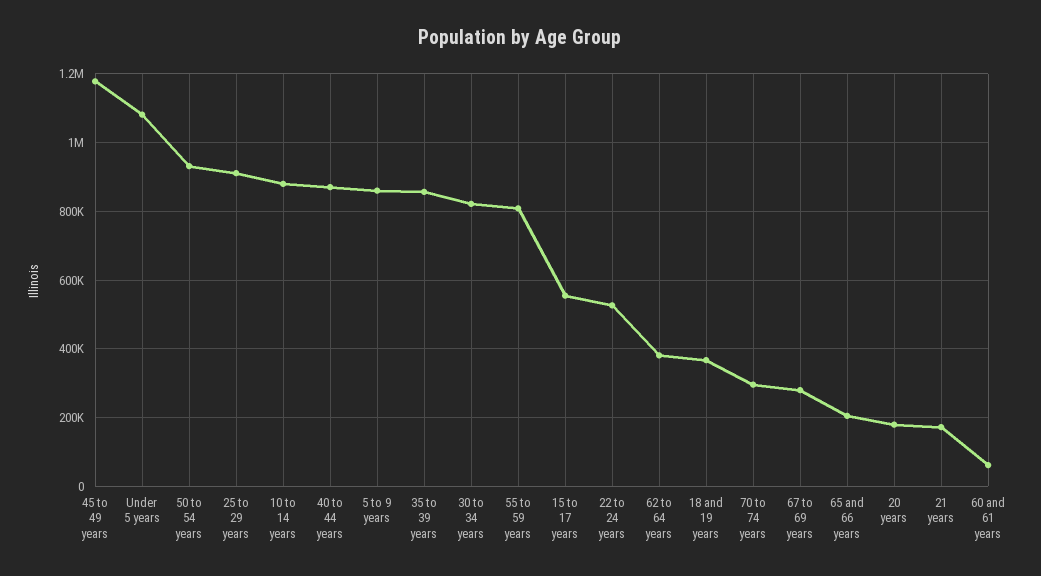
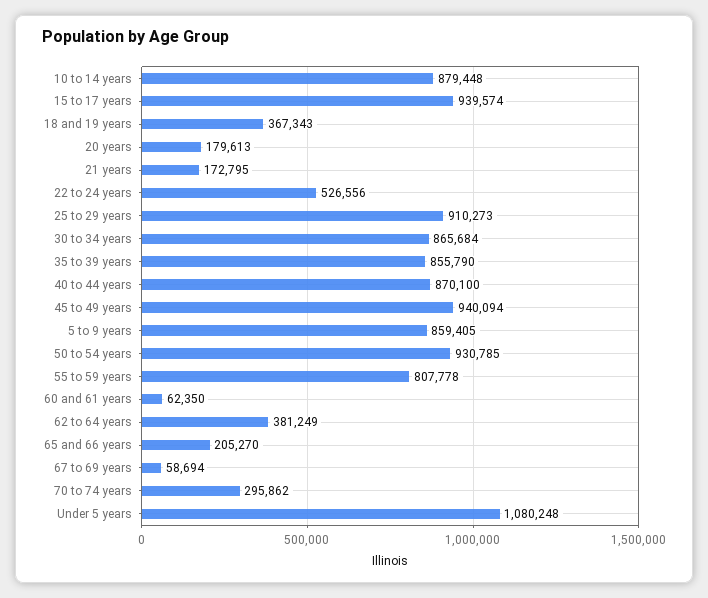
  {
-   "45 to 49 years": 1180000,
+   "45 to 49 years": 940094,
    "Under 5 years": 1080248,
    "50 to 54 years": 930785,
    "25 to 29 years": 910273,
    "10 to 14 years": 879448,
    "40 to 44 years": 870100,
    "5 to 9 years": 859405,
    "35 to 39 years": 855790,
-   "30 to 34 years": 820000,
+   "30 to 34 years": 865684,
    "55 to 59 years": 807778,
-   "15 to 17 years": 560000,
+   "15 to 17 years": 939574,
    "22 to 24 years": 526556,
    "62 to 64 years": 381249,
    "18 and 19 years": 367343,
    "70 to 74 years": 295862,
-   "67 to 69 years": 280000,
+   "67 to 69 years": 58694,
    "65 and 66 years": 205270,
    "20 years": 179613,
    "21 years": 172795,
    "60 and 61 years": 62350
  }

